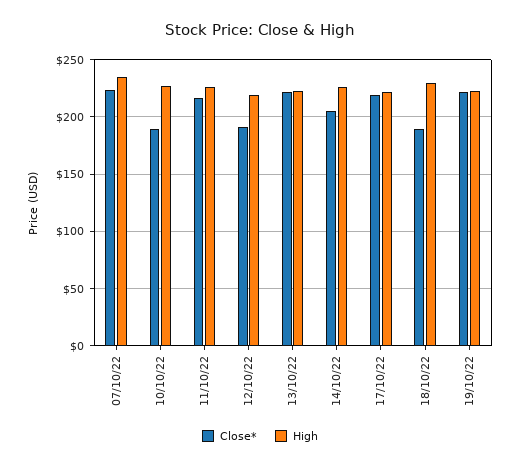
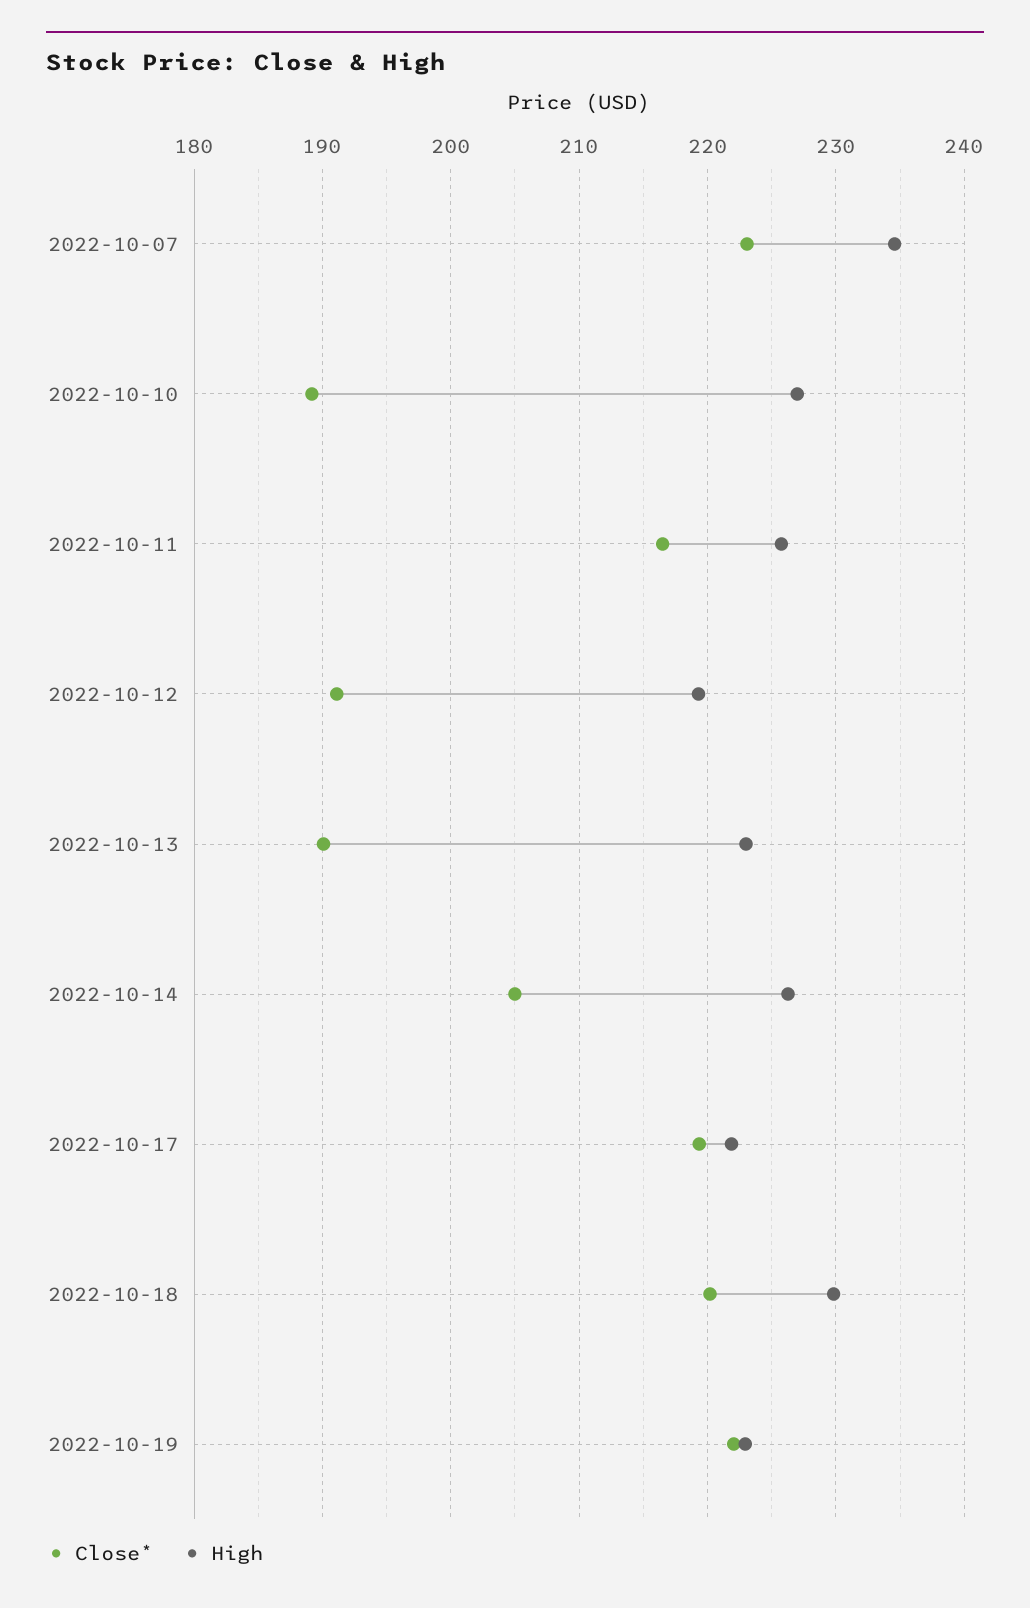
  {
    "Close*": {
      "07/10/22": 223,
      "10/10/22": 189,
      "11/10/22": 217,
      "12/10/22": 191,
-     "13/10/22": 220,
+     "13/10/22": 190,
      "14/10/22": 205,
      "17/10/22": 219,
-     "18/10/22": 190,
+     "18/10/22": 220,
      "19/10/22": 222
    },
    "High": {
      "07/10/22": 235,
      "10/10/22": 227,
      "11/10/22": 226,
      "12/10/22": 219,
      "13/10/22": 223,
      "14/10/22": 226,
      "17/10/22": 222,
      "18/10/22": 230,
      "19/10/22": 223
    }
  }

